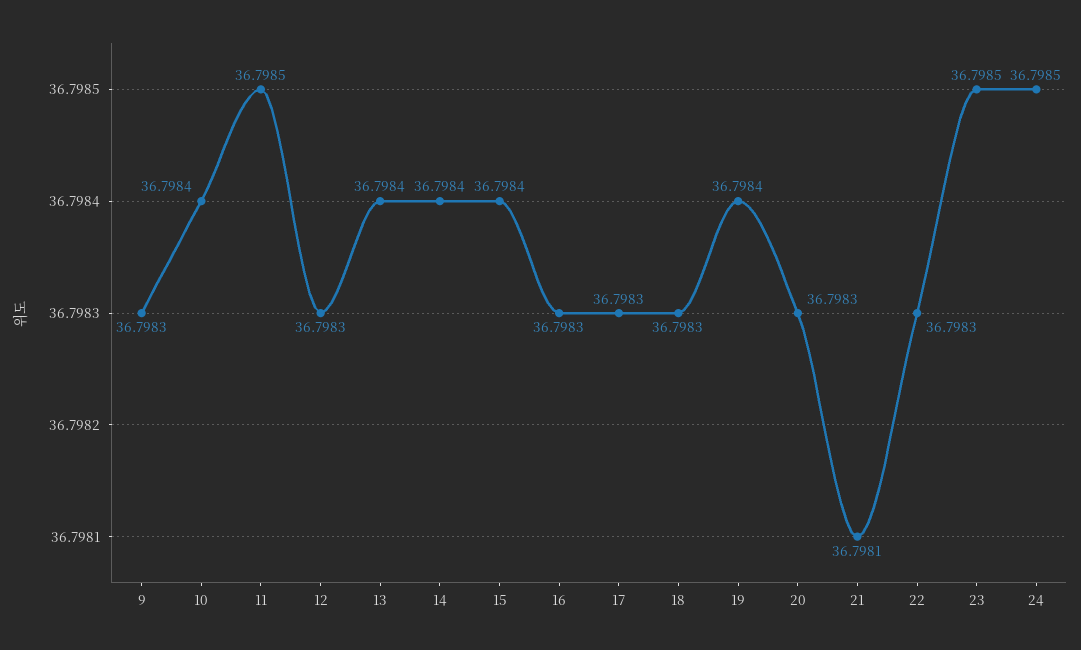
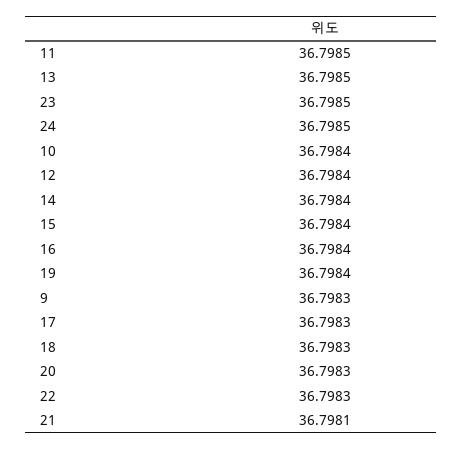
  {
    "9": 36.7983,
    "10": 36.7984,
    "11": 36.7985,
-   "12": 36.7983,
+   "12": 36.7984,
-   "13": 36.7984,
+   "13": 36.7985,
    "14": 36.7984,
    "15": 36.7984,
-   "16": 36.7983,
+   "16": 36.7984,
    "17": 36.7983,
    "18": 36.7983,
    "19": 36.7984,
    "20": 36.7983,
    "21": 36.7981,
    "22": 36.7983,
    "23": 36.7985,
    "24": 36.7985
  }

